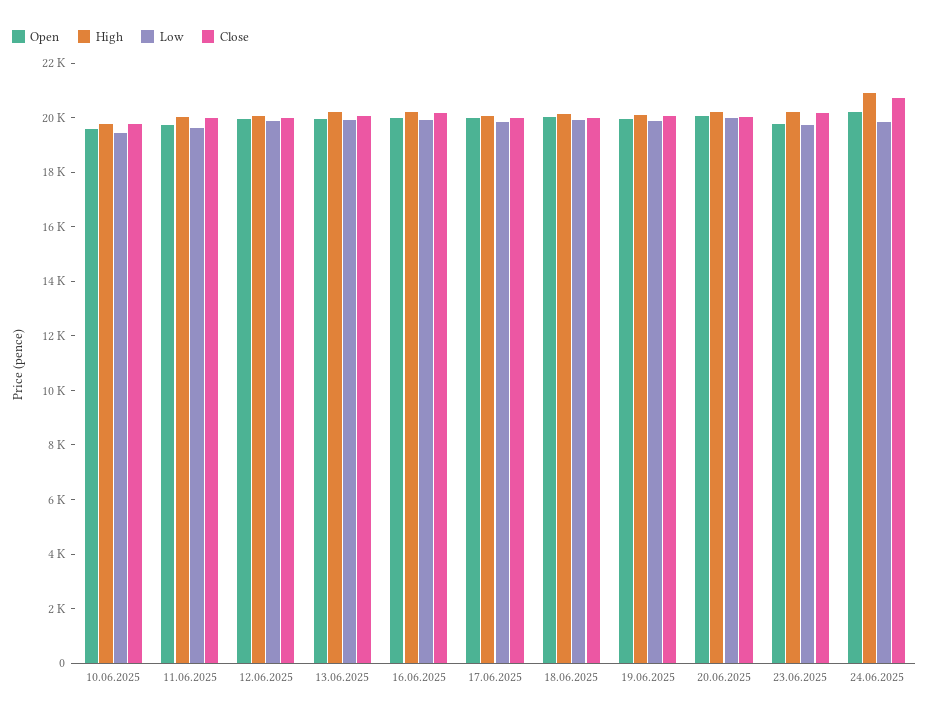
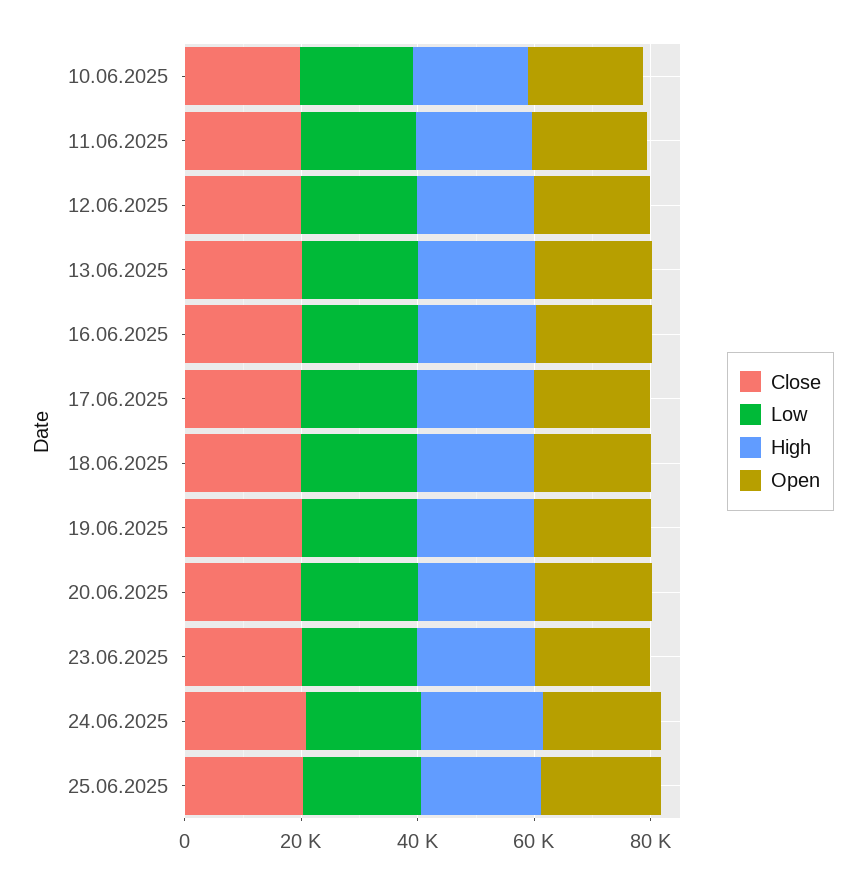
  {
    "Open": {
      "10.06.2025": 19500,
      "11.06.2025": 19500,
      "12.06.2025": 20000,
      "13.06.2025": 20000,
      "16.06.2025": 20000,
      "17.06.2025": 20000,
      "18.06.2025": 20000,
      "19.06.2025": 20000,
      "20.06.2025": 20000,
      "23.06.2025": 20000,
-     "24.06.2025": 20000
+     "24.06.2025": 20000,
+     "25.06.2025": 20000
    },
    "High": {
      "10.06.2025": 20000,
      "11.06.2025": 20000,
      "12.06.2025": 20000,
      "13.06.2025": 20000,
      "16.06.2025": 20000,
      "17.06.2025": 20000,
      "18.06.2025": 20000,
      "19.06.2025": 20000,
      "20.06.2025": 20000,
      "23.06.2025": 20000,
-     "24.06.2025": 21000
+     "24.06.2025": 21000,
+     "25.06.2025": 20000
    },
    "Low": {
      "10.06.2025": 19500,
      "11.06.2025": 19500,
      "12.06.2025": 20000,
      "13.06.2025": 20000,
      "16.06.2025": 20000,
      "17.06.2025": 20000,
      "18.06.2025": 20000,
      "19.06.2025": 20000,
      "20.06.2025": 20000,
      "23.06.2025": 19500,
-     "24.06.2025": 20000
+     "24.06.2025": 20000,
+     "25.06.2025": 20000
    },
    "Close": {
      "10.06.2025": 20000,
      "11.06.2025": 20000,
      "12.06.2025": 20000,
      "13.06.2025": 20000,
      "16.06.2025": 20000,
      "17.06.2025": 20000,
      "18.06.2025": 20000,
      "19.06.2025": 20000,
      "20.06.2025": 20000,
      "23.06.2025": 20000,
-     "24.06.2025": 20500
+     "24.06.2025": 20500,
+     "25.06.2025": 20000
    }
  }

